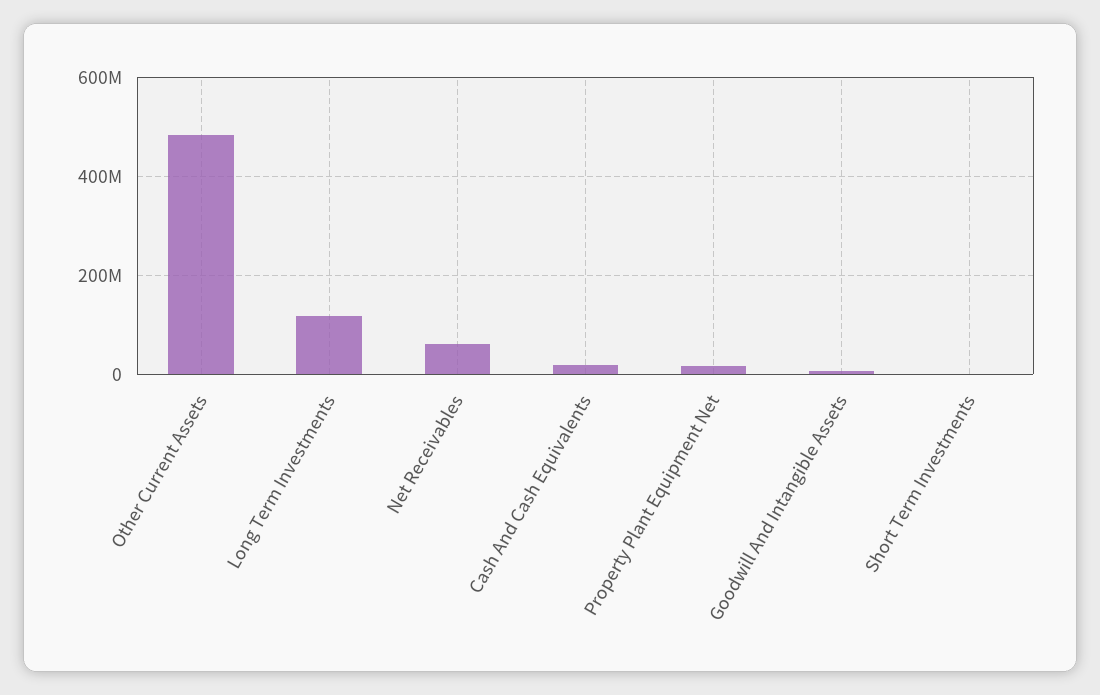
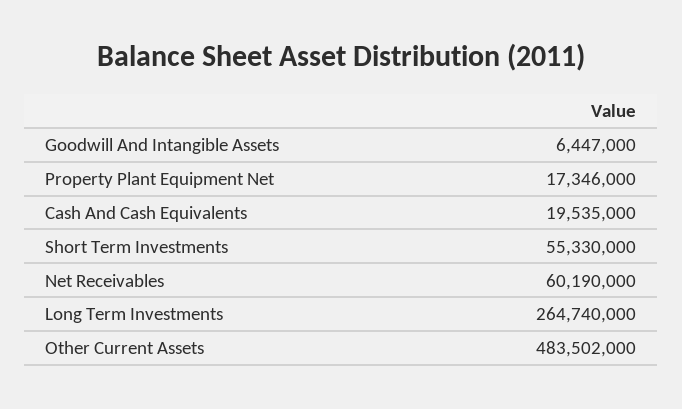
  {
    "Other Current Assets": 483502000,
-   "Long Term Investments": 120000000,
+   "Long Term Investments": 264740000,
    "Net Receivables": 60190000,
    "Cash And Cash Equivalents": 19535000,
    "Property Plant Equipment Net": 17346000,
    "Goodwill And Intangible Assets": 6447000,
-   "Short Term Investments": 0
+   "Short Term Investments": 55330000
  }

